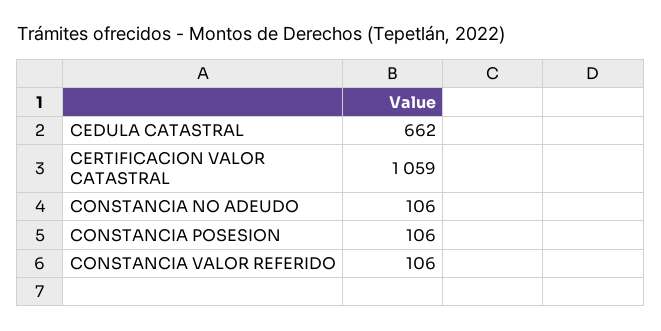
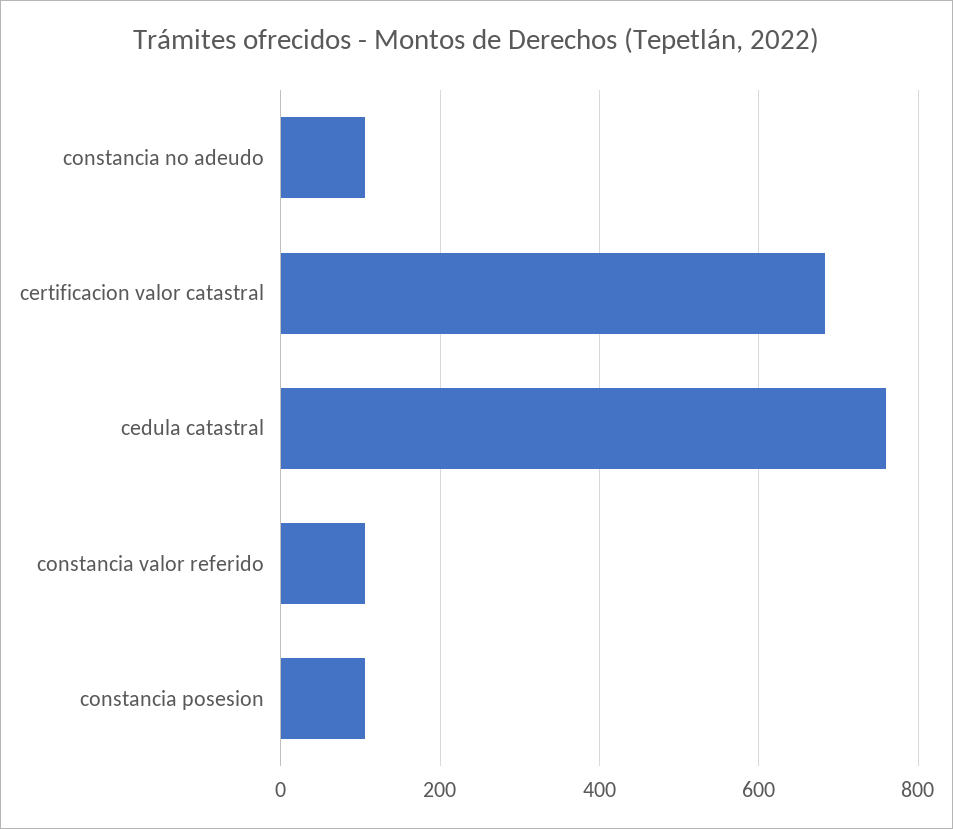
  {
-   "CEDULA CATASTRAL": 662,
+   "CEDULA CATASTRAL": 760,
-   "CERTIFICACION VALOR CATASTRAL": 1059,
+   "CERTIFICACION VALOR CATASTRAL": 680,
    "CONSTANCIA NO ADEUDO": 106,
    "CONSTANCIA POSESION": 106,
    "CONSTANCIA VALOR REFERIDO": 106
  }

